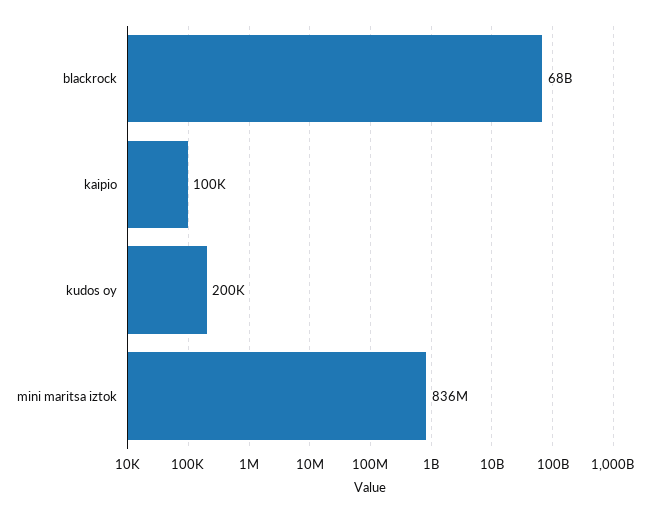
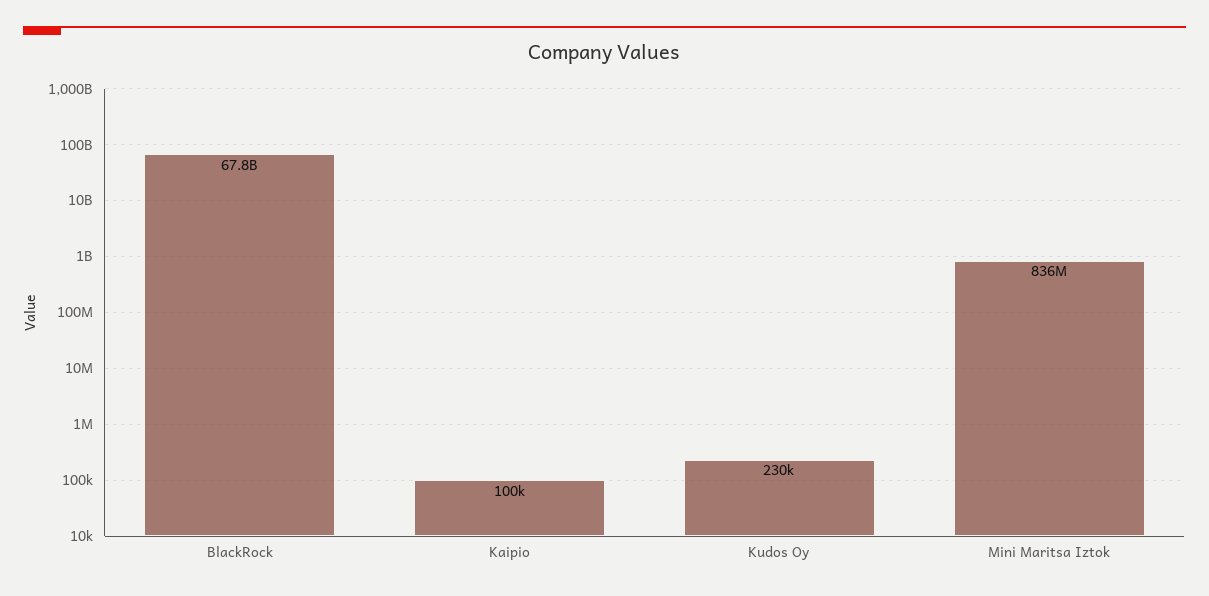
  {
    "blackrock": 67800000000,
    "kaipio": 100000,
-   "kudos oy": 200000,
+   "kudos oy": 230000,
    "mini maritsa iztok": 836000000
  }

